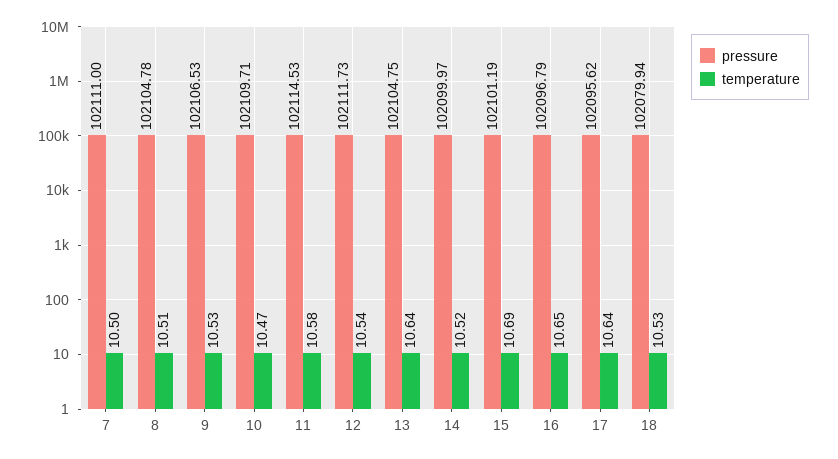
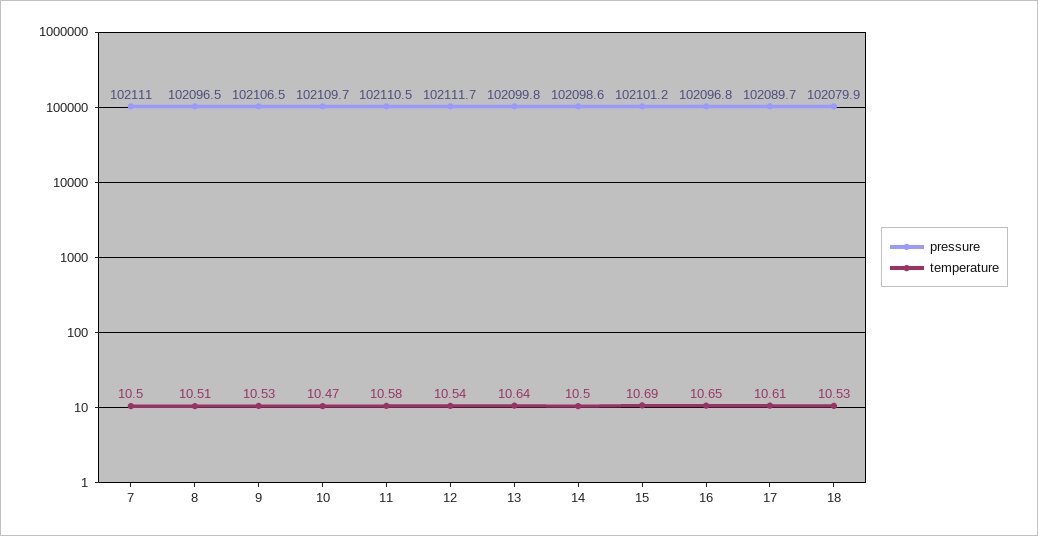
  {
    "pressure": {
      "7": 102111,
-     "8": 102104.78,
+     "8": 102096.5,
      "9": 102106.53,
      "10": 102109.71,
-     "11": 102114.53,
+     "11": 102110.5,
      "12": 102111.73,
-     "13": 102104.75,
+     "13": 102099.8,
-     "14": 102099.97,
+     "14": 102098.6,
      "15": 102101.19,
      "16": 102096.79,
-     "17": 102095.62,
+     "17": 102089.7,
      "18": 102079.94
    },
    "temperature": {
      "7": 10.5,
      "8": 10.51,
      "9": 10.53,
      "10": 10.47,
      "11": 10.58,
      "12": 10.54,
      "13": 10.64,
-     "14": 10.52,
+     "14": 10.5,
      "15": 10.69,
      "16": 10.65,
-     "17": 10.64,
+     "17": 10.61,
      "18": 10.53
    }
  }

